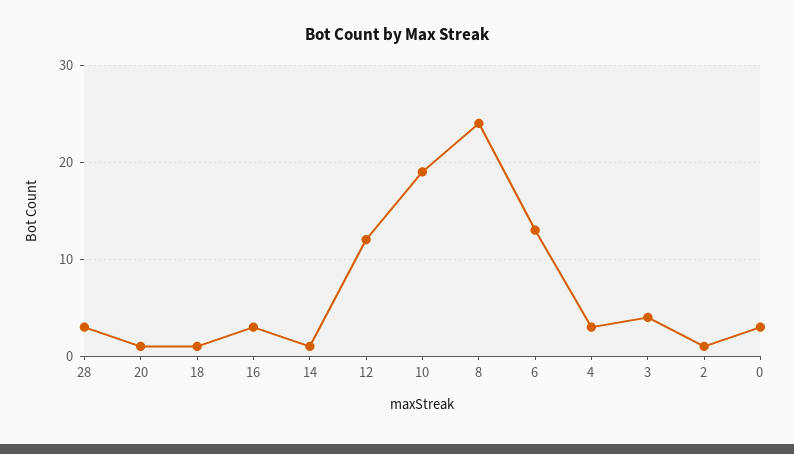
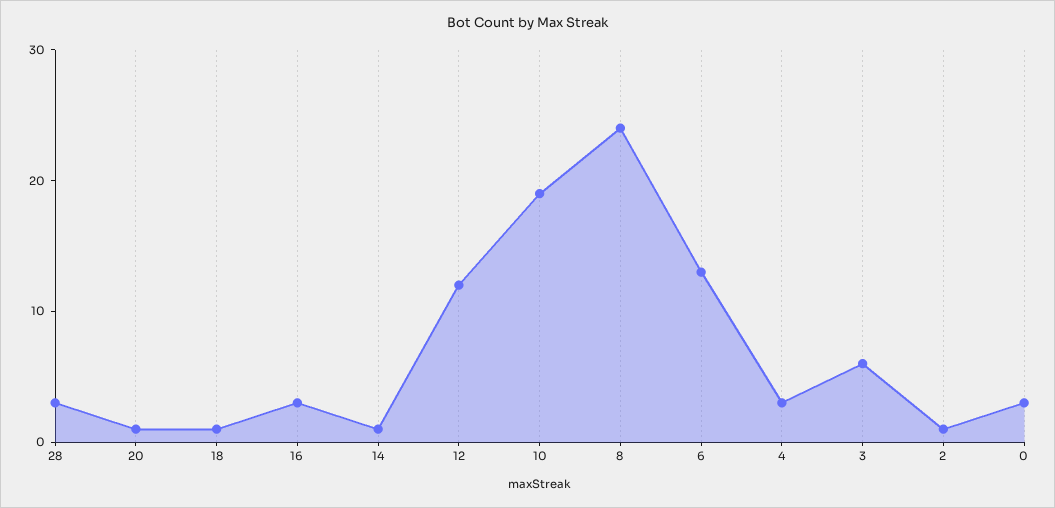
  {
    "28": 3,
    "20": 1,
    "18": 1,
    "16": 3,
    "14": 1,
    "12": 12,
    "10": 19,
    "8": 24,
    "6": 13,
    "4": 3,
-   "3": 4,
+   "3": 6,
    "2": 1,
    "0": 3
  }

